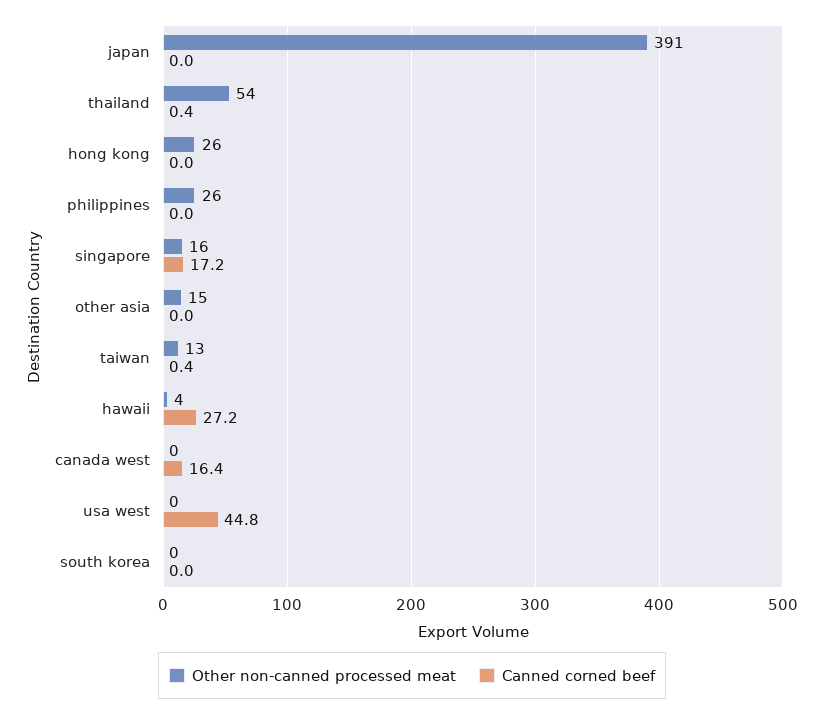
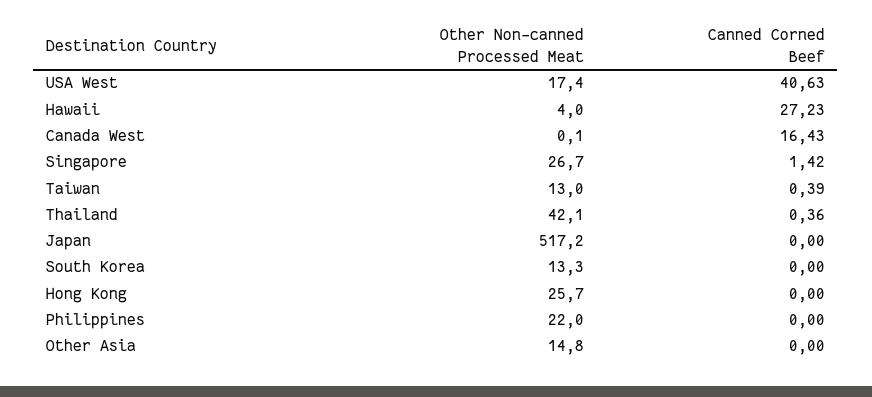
  {
    "Other non-canned processed meat": {
-     "japan": 391,
+     "japan": 517.2,
-     "thailand": 54,
+     "thailand": 42.1,
      "hong kong": 25.7,
-     "philippines": 26,
+     "philippines": 22,
-     "singapore": 16,
+     "singapore": 26.7,
      "other asia": 14.8,
      "taiwan": 13,
      "hawaii": 4,
      "canada west": 0.1,
-     "usa west": 0,
+     "usa west": 17.4,
-     "south korea": 0
+     "south korea": 13.3
    },
    "Canned corned beef": {
      "japan": 0,
      "thailand": 0.36,
      "hong kong": 0,
      "philippines": 0,
-     "singapore": 17.2,
+     "singapore": 1.42,
      "other asia": 0,
      "taiwan": 0.39,
      "hawaii": 27.23,
      "canada west": 16.43,
-     "usa west": 44.8,
+     "usa west": 40.63,
      "south korea": 0
    }
  }

